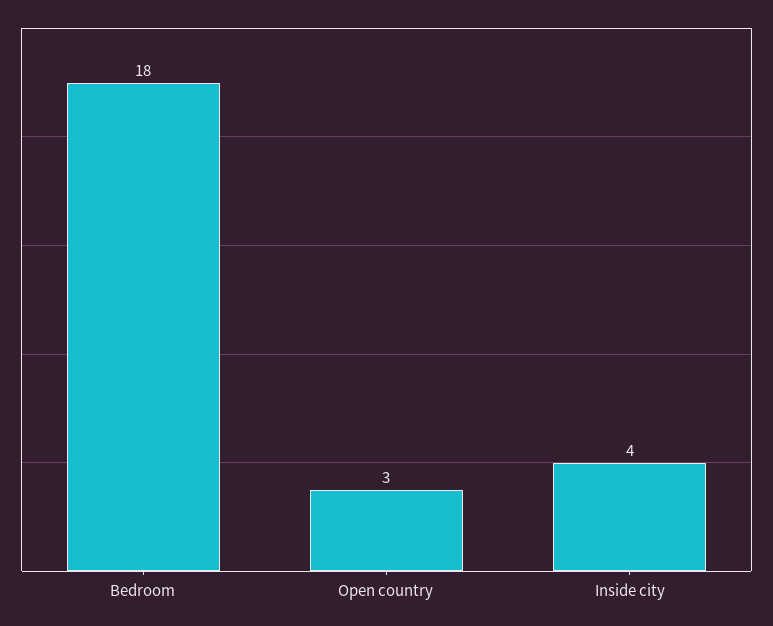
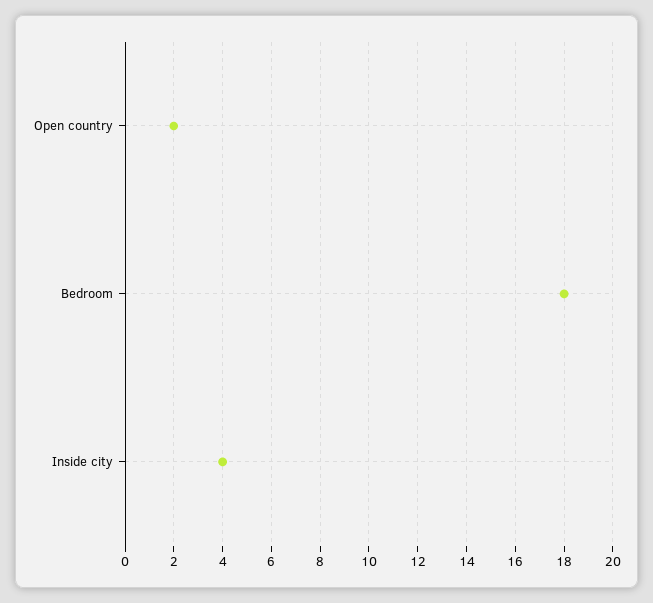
  {
    "Bedroom": 18,
-   "Open country": 3,
+   "Open country": 2,
    "Inside city": 4
  }

